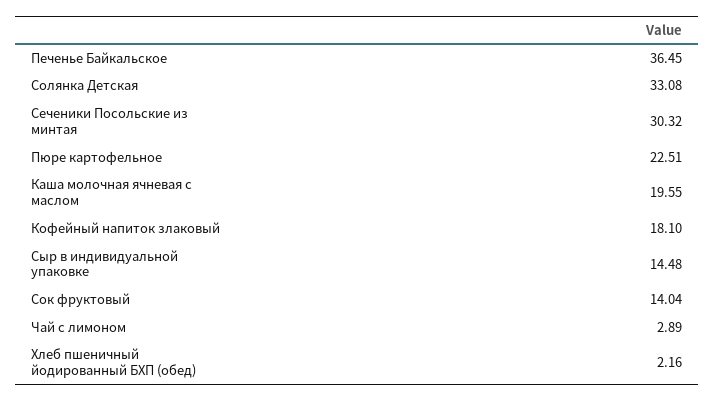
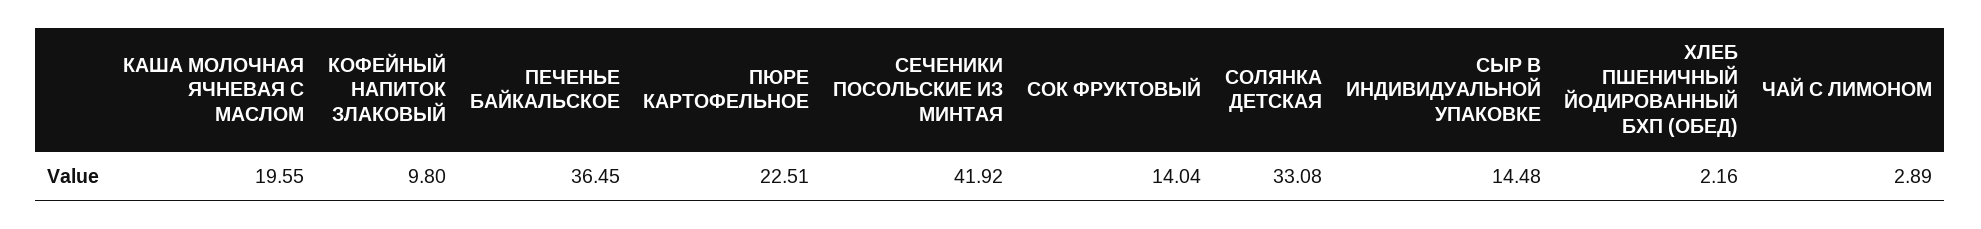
  {
    "Печенье Байкальское": 36.45,
    "Солянка Детская": 33.08,
-   "Сеченики Посольские из минтая": 30.32,
+   "Сеченики Посольские из минтая": 41.92,
    "Пюре картофельное": 22.51,
    "Каша молочная ячневая с маслом": 19.55,
-   "Кофейный напиток злаковый": 18.1,
+   "Кофейный напиток злаковый": 9.8,
    "Сыр в индивидуальной упаковке": 14.48,
    "Сок фруктовый": 14.04,
    "Чай с лимоном": 2.89,
    "Хлеб пшеничный йодированный БХП (обед)": 2.16
  }

